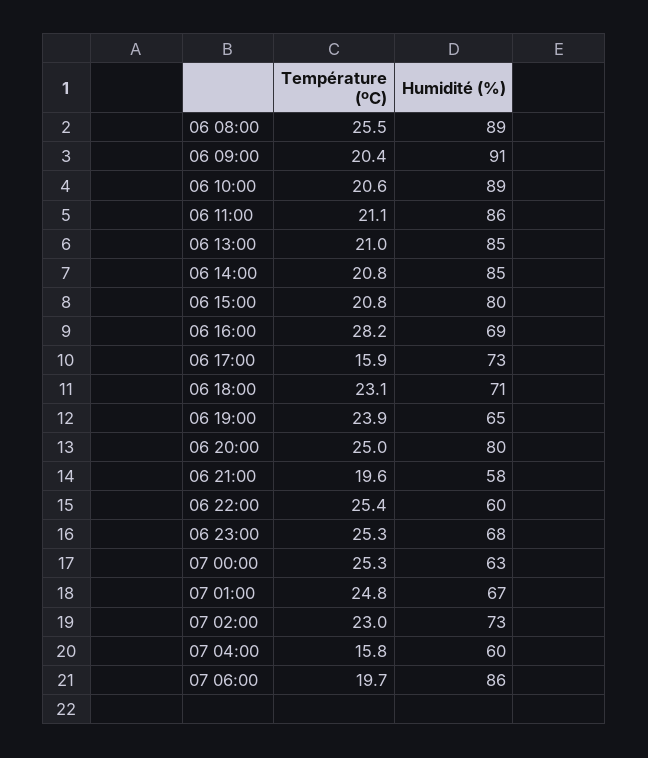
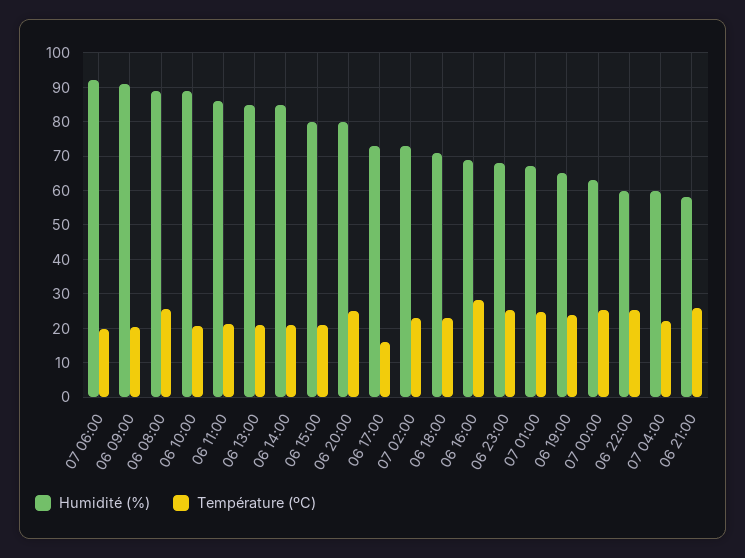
  {
    "Température (ºC)": {
      "06 08:00": 25.5,
      "06 09:00": 20.4,
      "06 10:00": 20.6,
      "06 11:00": 21.1,
      "06 13:00": 21,
      "06 14:00": 20.8,
      "06 15:00": 20.8,
      "06 16:00": 28.2,
      "06 17:00": 15.9,
      "06 18:00": 23.1,
      "06 19:00": 23.9,
      "06 20:00": 25,
-     "06 21:00": 19.6,
+     "06 21:00": 26,
      "06 22:00": 25.4,
      "06 23:00": 25.3,
      "07 00:00": 25.3,
      "07 01:00": 24.8,
      "07 02:00": 23,
-     "07 04:00": 15.8,
+     "07 04:00": 22,
      "07 06:00": 19.7
    },
    "Humidité (%)": {
      "06 08:00": 89,
      "06 09:00": 91,
      "06 10:00": 89,
      "06 11:00": 86,
      "06 13:00": 85,
      "06 14:00": 85,
      "06 15:00": 80,
      "06 16:00": 69,
      "06 17:00": 73,
      "06 18:00": 71,
      "06 19:00": 65,
      "06 20:00": 80,
      "06 21:00": 58,
      "06 22:00": 60,
      "06 23:00": 68,
      "07 00:00": 63,
      "07 01:00": 67,
      "07 02:00": 73,
      "07 04:00": 60,
-     "07 06:00": 86
+     "07 06:00": 92
    }
  }

